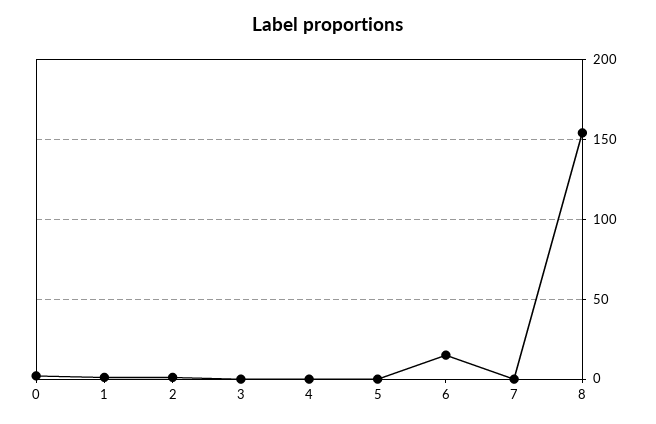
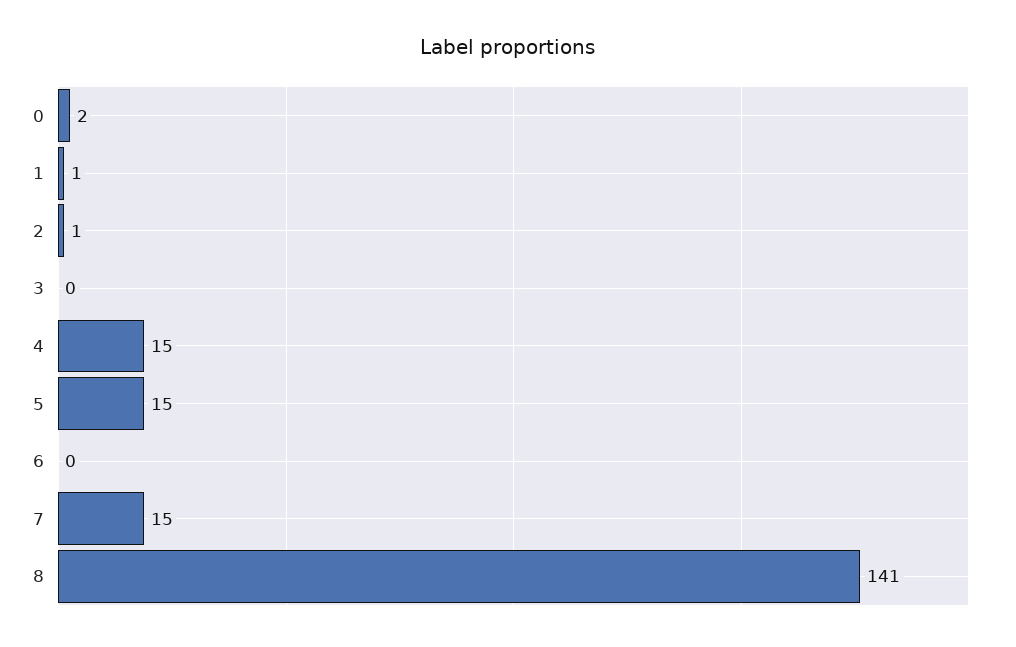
  {
    "0": 2,
    "1": 1,
    "2": 1,
    "3": 0,
-   "4": 0,
+   "4": 15,
-   "5": 0,
+   "5": 15,
-   "6": 15,
+   "6": 0,
-   "7": 0,
+   "7": 15,
-   "8": 155
+   "8": 141
  }

